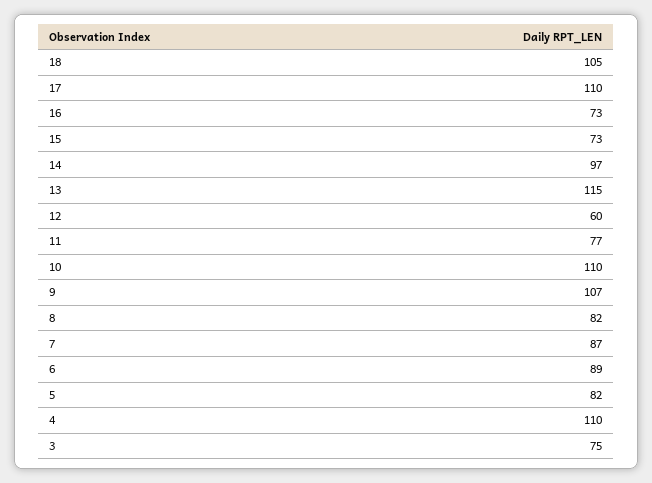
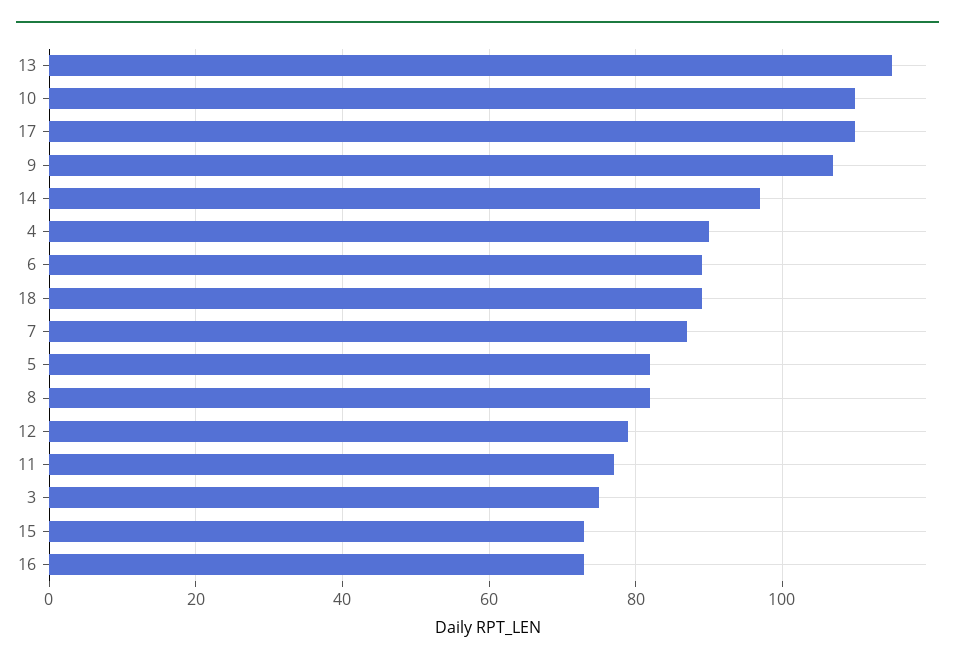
  {
-   "18": 105,
+   "18": 90,
    "17": 110,
    "16": 73,
    "15": 73,
    "14": 97,
    "13": 115,
-   "12": 60,
+   "12": 80,
    "11": 77,
    "10": 110,
    "9": 107,
    "8": 82,
    "7": 87,
    "6": 89,
    "5": 82,
-   "4": 110,
+   "4": 90,
    "3": 75
  }

